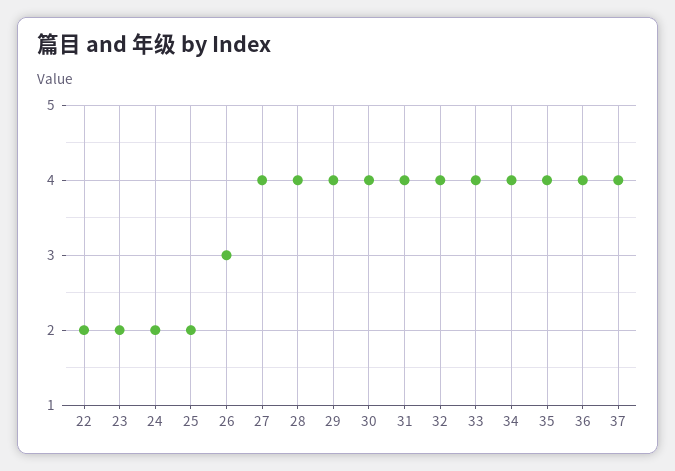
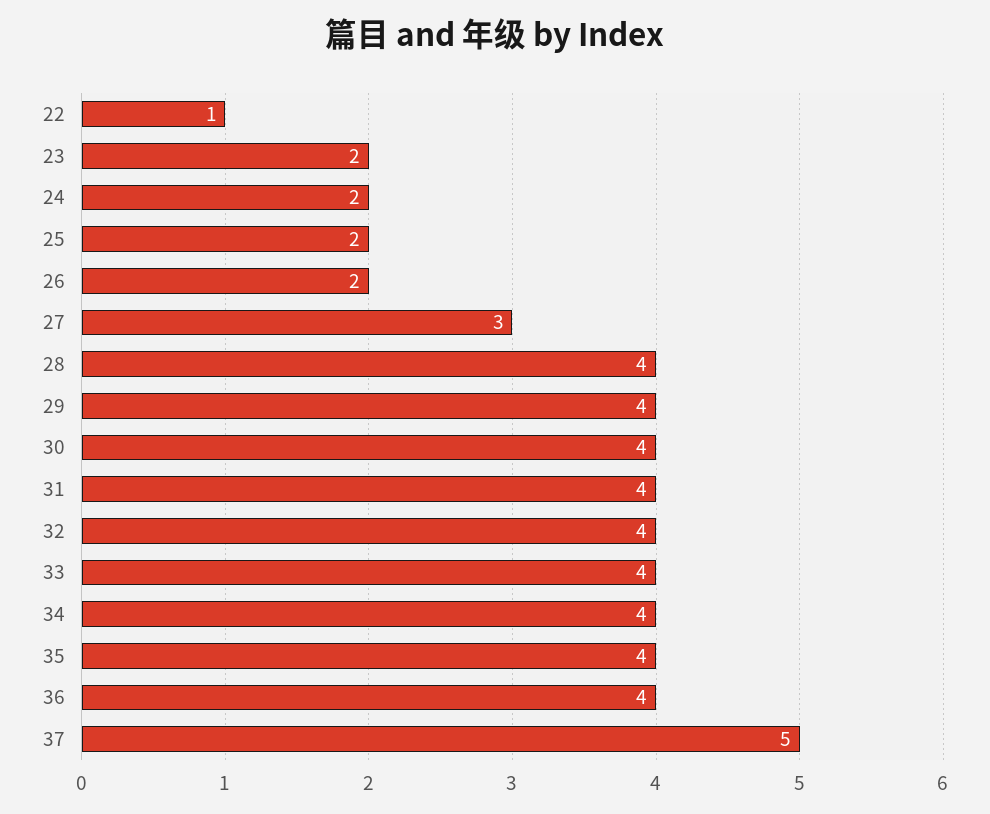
  {
-   "22": 2,
+   "22": 1,
    "23": 2,
    "24": 2,
    "25": 2,
-   "26": 3,
+   "26": 2,
-   "27": 4,
+   "27": 3,
    "28": 4,
    "29": 4,
    "30": 4,
    "31": 4,
    "32": 4,
    "33": 4,
    "34": 4,
    "35": 4,
    "36": 4,
-   "37": 4
+   "37": 5
  }

